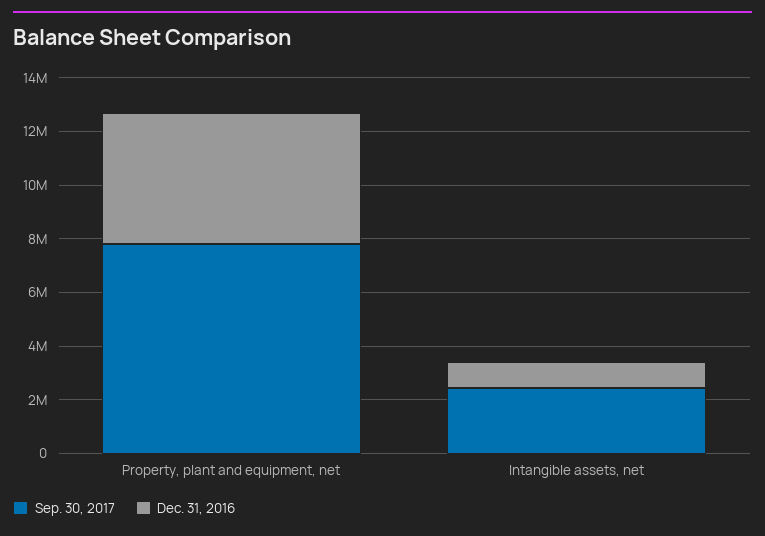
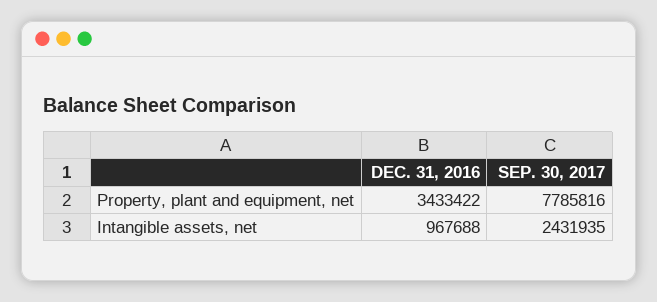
  {
    "Sep. 30, 2017": {
      "Property, plant and equipment, net": 7785816,
      "Intangible assets, net": 2431935
    },
    "Dec. 31, 2016": {
-     "Property, plant and equipment, net": 5000000,
+     "Property, plant and equipment, net": 3433422,
      "Intangible assets, net": 967688
    }
  }

